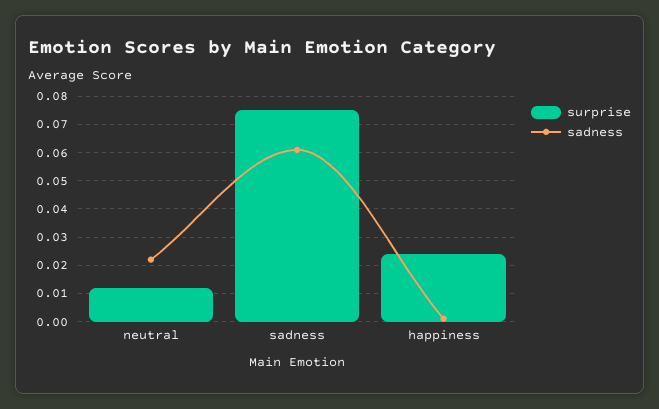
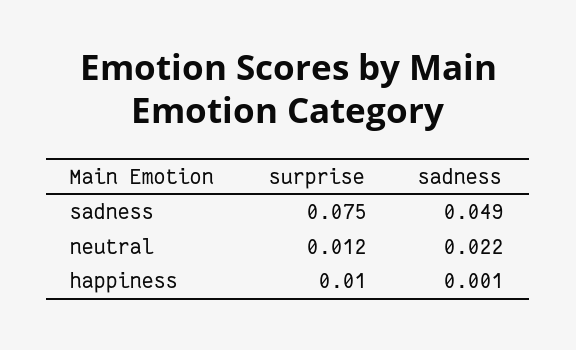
  {
    "surprise": {
      "neutral": 0.012,
      "sadness": 0.075,
-     "happiness": 0.025
+     "happiness": 0.01
    },
    "sadness": {
      "neutral": 0.022,
-     "sadness": 0.06,
+     "sadness": 0.049,
      "happiness": 0.001
    }
  }

